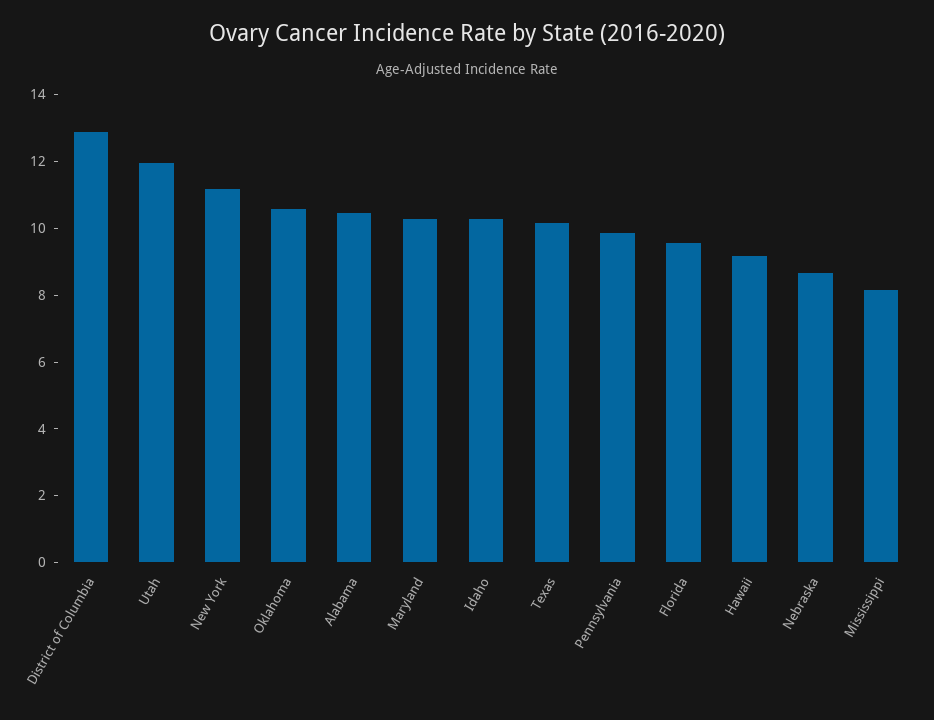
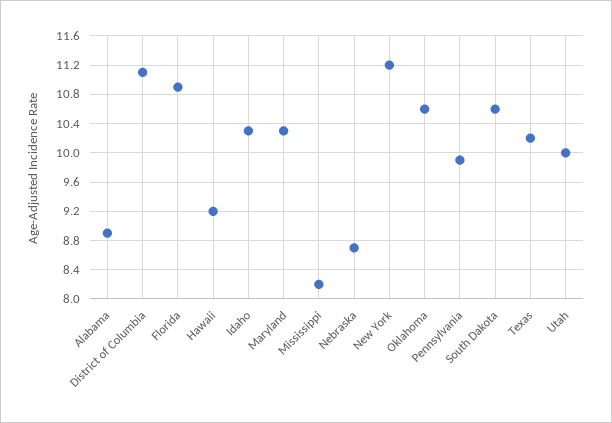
  {
-   "District of Columbia": 13,
+   "District of Columbia": 11.1,
-   "Utah": 12,
+   "Utah": 10,
    "New York": 11.2,
    "Oklahoma": 10.6,
-   "Alabama": 10.5,
+   "Alabama": 8.9,
    "Maryland": 10.3,
    "Idaho": 10.3,
    "Texas": 10.2,
    "Pennsylvania": 9.9,
-   "Florida": 9.5,
+   "Florida": 10.9,
    "Hawaii": 9.2,
    "Nebraska": 8.7,
-   "Mississippi": 8.2
+   "Mississippi": 8.2,
+   "South Dakota": 10.6
  }

